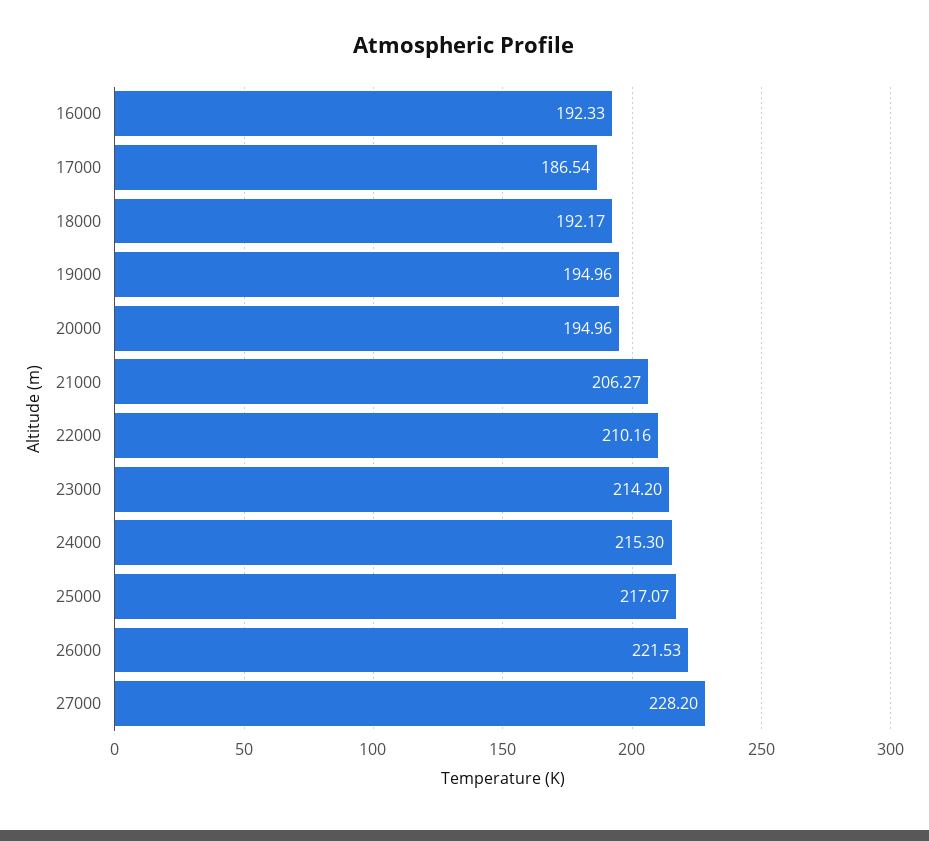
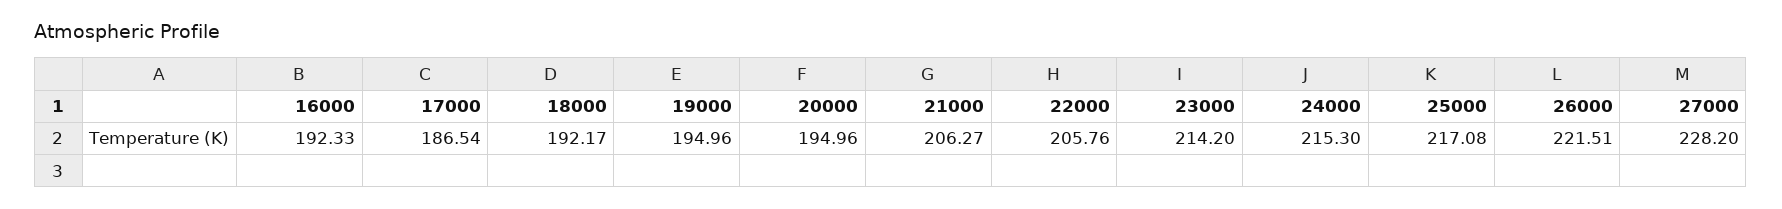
  {
    "16000": 192.33,
    "17000": 186.54,
    "18000": 192.17,
    "19000": 194.96,
    "20000": 194.96,
    "21000": 206.27,
-   "22000": 210.16,
+   "22000": 205.76,
    "23000": 214.2,
    "24000": 215.3,
-   "25000": 217.07,
+   "25000": 217.08,
-   "26000": 221.53,
+   "26000": 221.51,
    "27000": 228.2
  }

